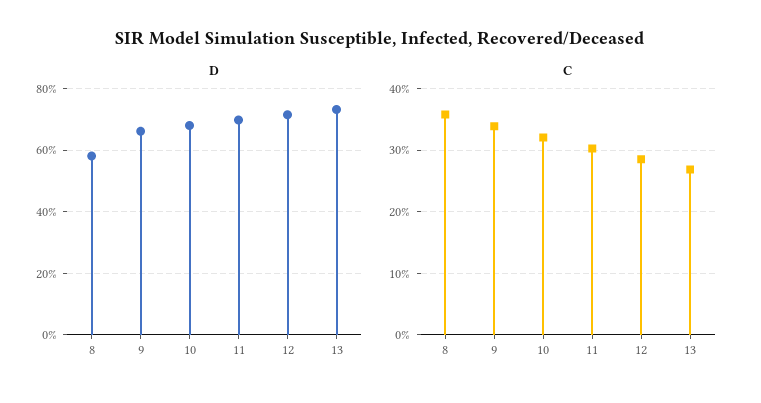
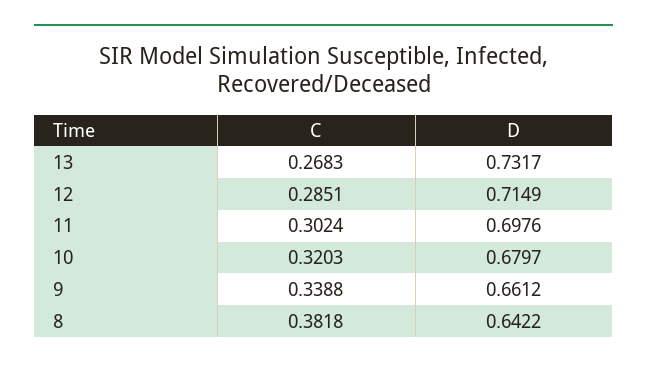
  {
    "D": {
-     "8": 0.58,
+     "8": 0.6422,
      "9": 0.6612,
      "10": 0.6797,
      "11": 0.6976,
      "12": 0.7149,
      "13": 0.7317
    },
    "C": {
-     "8": 0.36,
+     "8": 0.3818,
      "9": 0.3388,
      "10": 0.3203,
      "11": 0.3024,
      "12": 0.2851,
      "13": 0.2683
    }
  }

